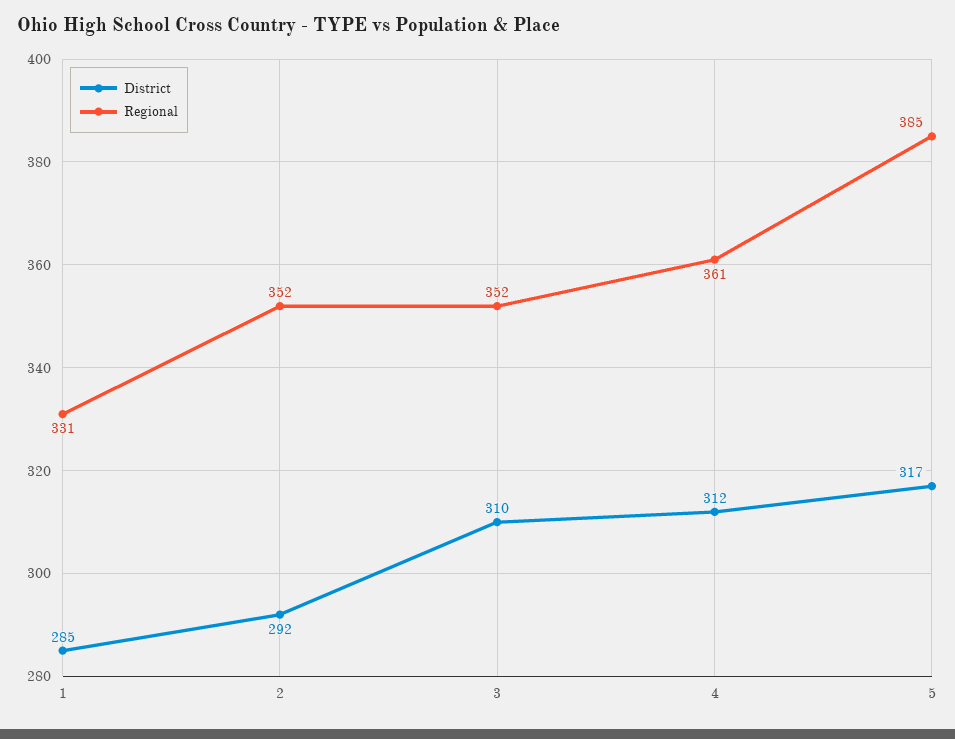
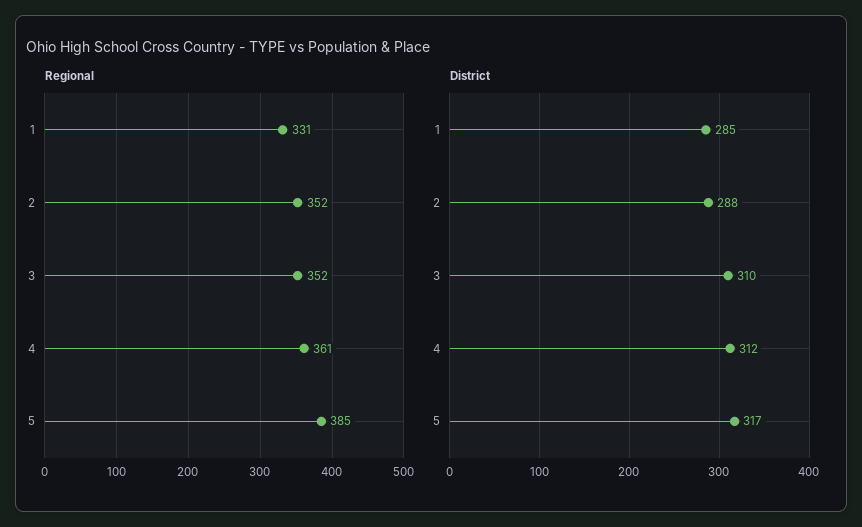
  {
    "District": {
      "1": 285,
-     "2": 292,
+     "2": 288,
      "3": 310,
      "4": 312,
      "5": 317
    },
    "Regional": {
      "1": 331,
      "2": 352,
      "3": 352,
      "4": 361,
      "5": 385
    }
  }

